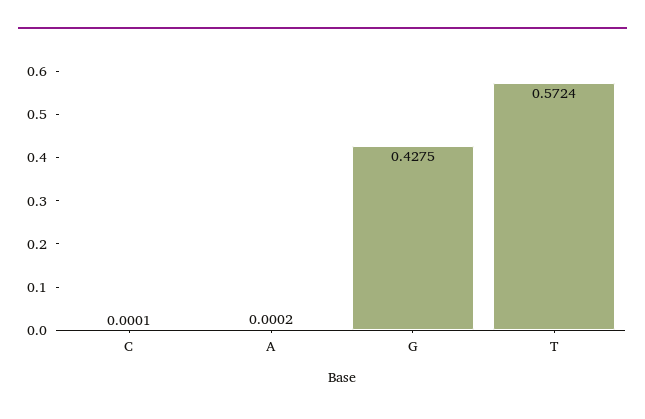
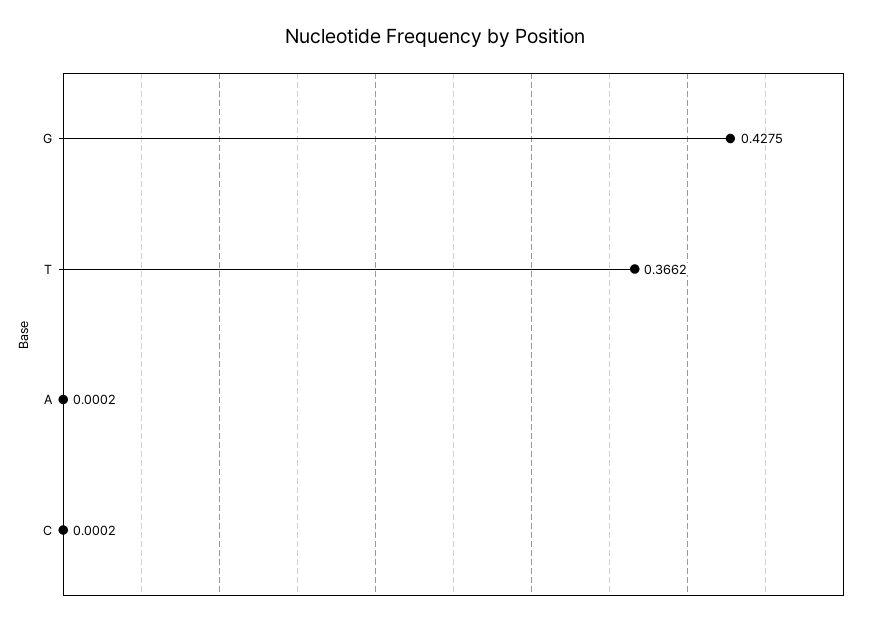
  {
-   "C": 0.0001,
+   "C": 0.0002,
    "A": 0.0002,
    "G": 0.4275,
-   "T": 0.5724
+   "T": 0.3662
  }

